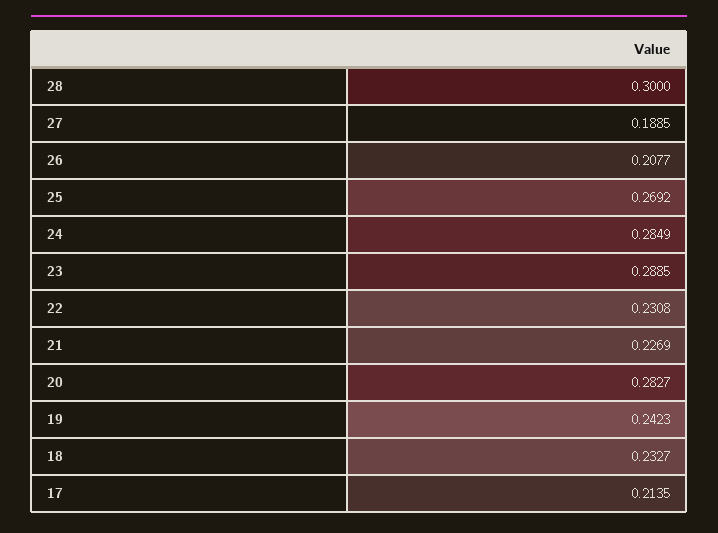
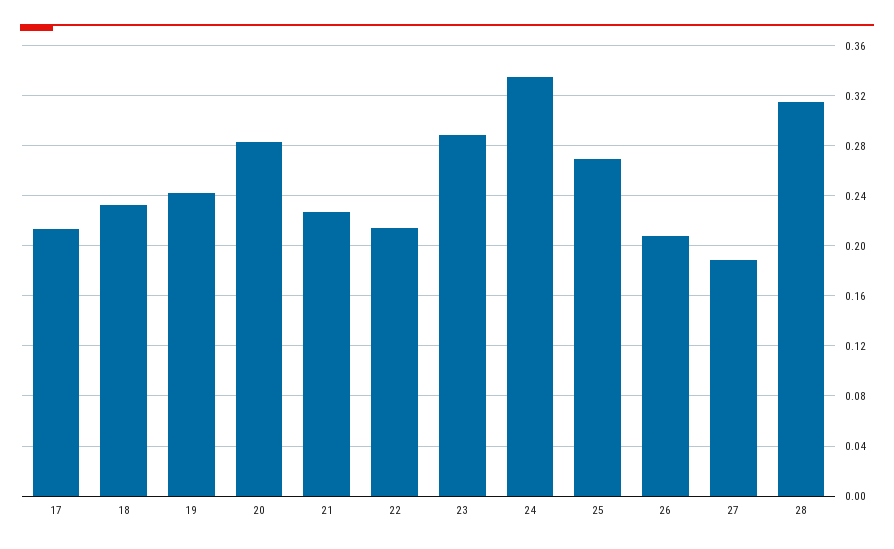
  {
-   "28": 0.3,
+   "28": 0.315,
    "27": 0.1885,
    "26": 0.2077,
    "25": 0.2692,
-   "24": 0.2849,
+   "24": 0.335,
    "23": 0.2885,
-   "22": 0.2308,
+   "22": 0.215,
    "21": 0.2269,
    "20": 0.2827,
    "19": 0.2423,
    "18": 0.2327,
    "17": 0.2135
  }

